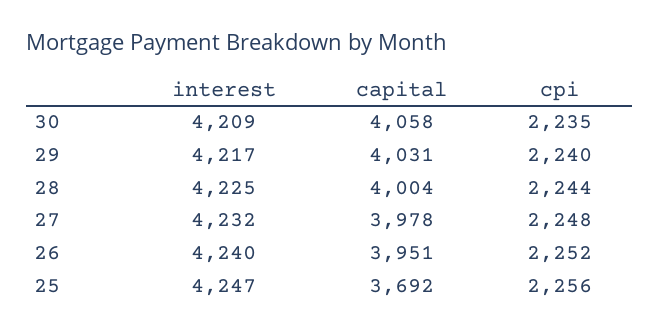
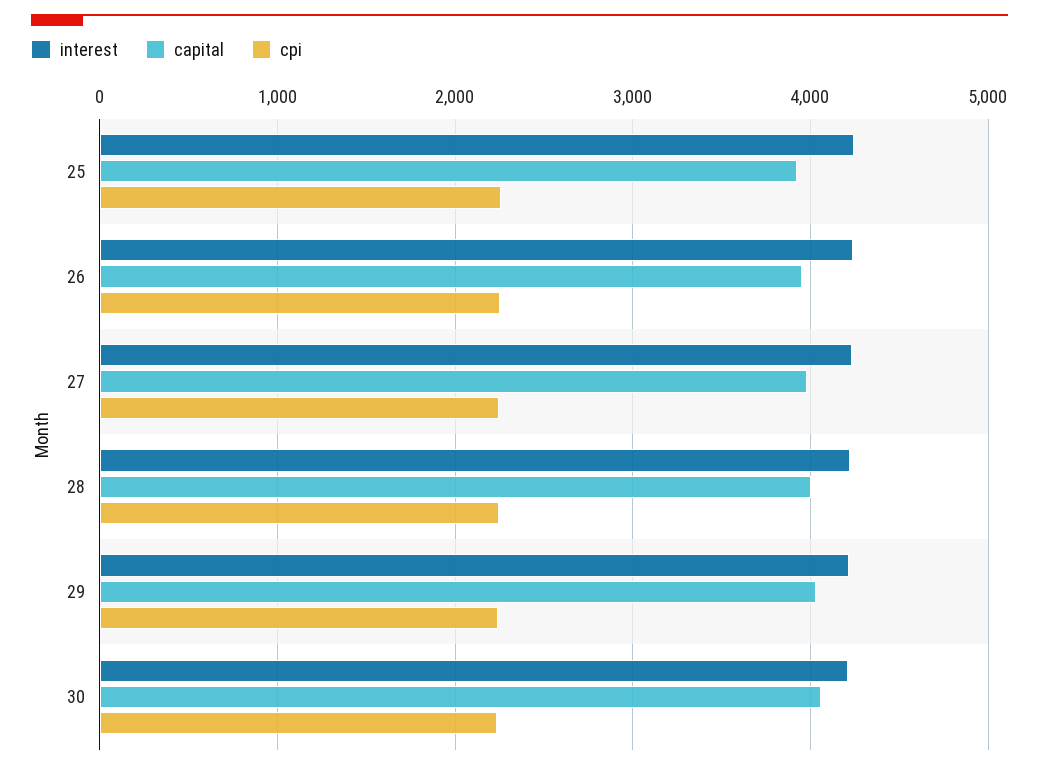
  {
    "interest": {
      "30": 4209,
      "29": 4217,
      "28": 4225,
      "27": 4232,
      "26": 4240,
      "25": 4247
    },
    "capital": {
      "30": 4058,
      "29": 4031,
      "28": 4004,
      "27": 3978,
      "26": 3951,
-     "25": 3692
+     "25": 3900
    },
    "cpi": {
      "30": 2235,
      "29": 2240,
      "28": 2244,
      "27": 2248,
      "26": 2252,
      "25": 2256
    }
  }

